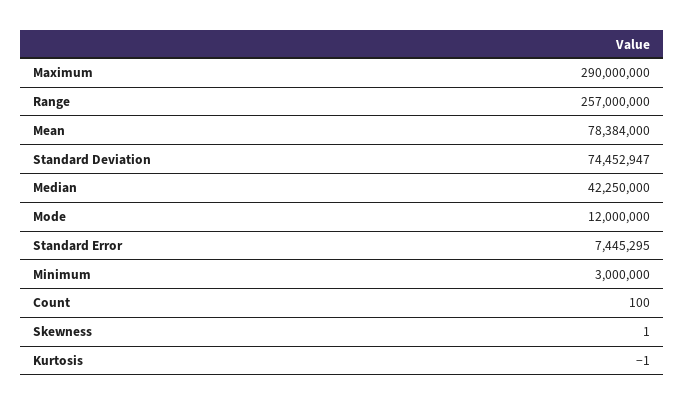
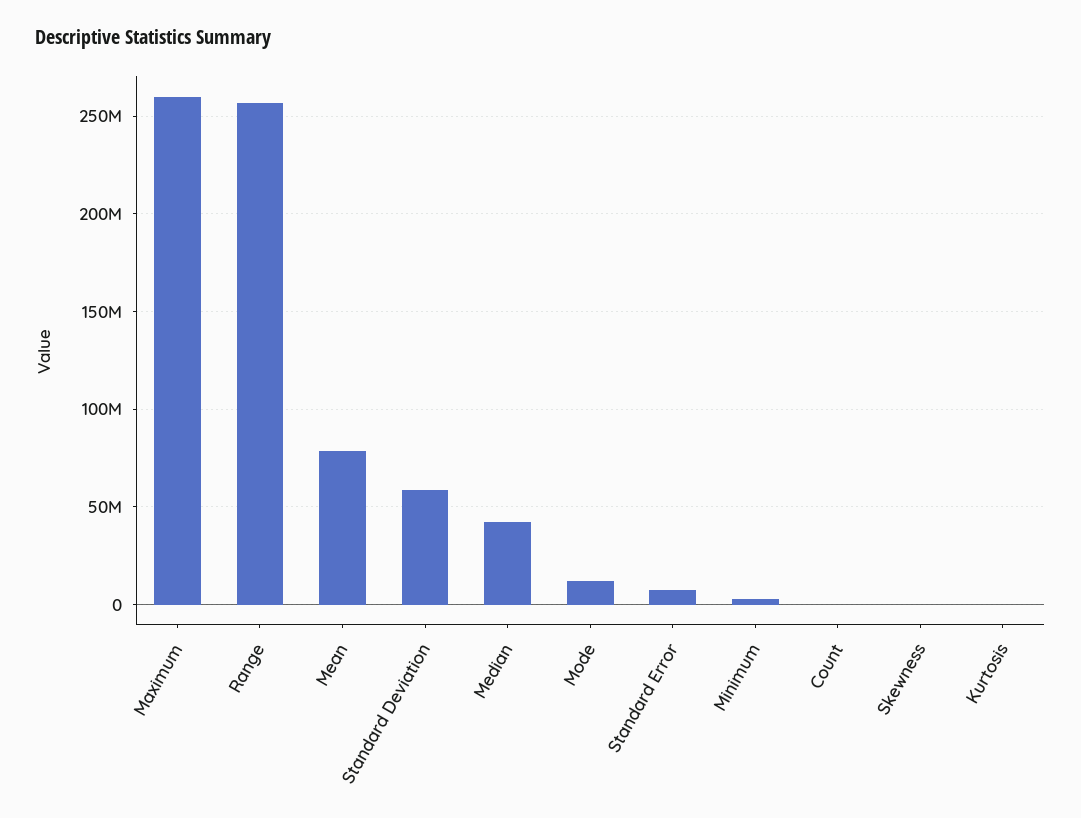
  {
-   "Maximum": 290000000,
+   "Maximum": 260000000,
    "Range": 257000000,
    "Mean": 78384000,
-   "Standard Deviation": 74452947,
+   "Standard Deviation": 60000000,
    "Median": 42250000,
    "Mode": 12000000,
    "Standard Error": 7445295,
    "Minimum": 3000000,
    "Count": 100,
    "Skewness": 1,
    "Kurtosis": -1
  }

